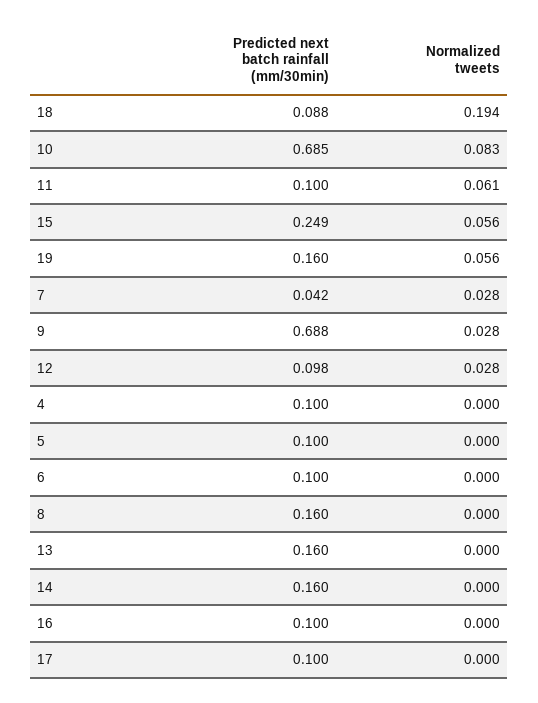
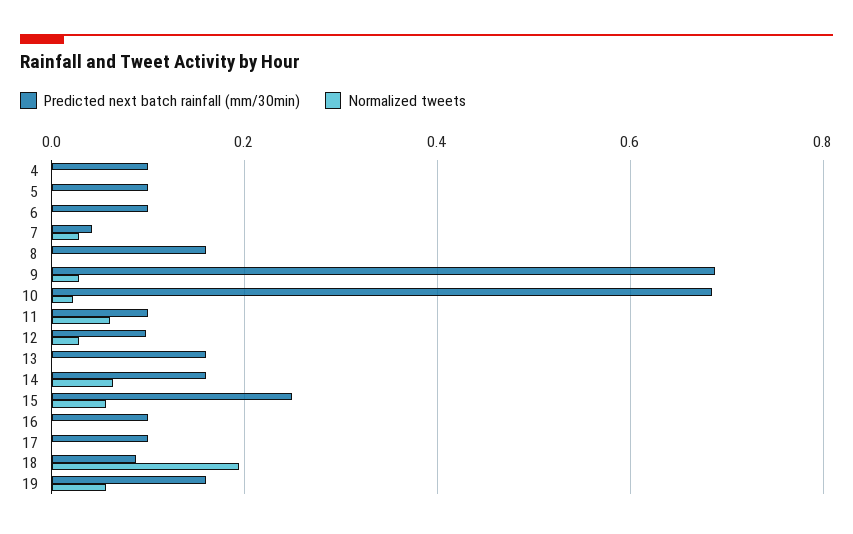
  {
    "Predicted next batch rainfall (mm/30min)": {
      "18": 0.088,
      "10": 0.685,
      "11": 0.1,
      "15": 0.249,
      "19": 0.16,
      "7": 0.042,
      "9": 0.688,
      "12": 0.098,
      "4": 0.1,
      "5": 0.1,
      "6": 0.1,
      "8": 0.16,
      "13": 0.16,
      "14": 0.16,
      "16": 0.1,
      "17": 0.1
    },
    "Normalized tweets": {
      "18": 0.194,
-     "10": 0.083,
+     "10": 0.02,
      "11": 0.061,
      "15": 0.056,
      "19": 0.056,
      "7": 0.028,
      "9": 0.028,
      "12": 0.028,
      "4": 0,
      "5": 0,
      "6": 0,
      "8": 0,
      "13": 0,
-     "14": 0,
+     "14": 0.06,
      "16": 0,
      "17": 0
    }
  }

